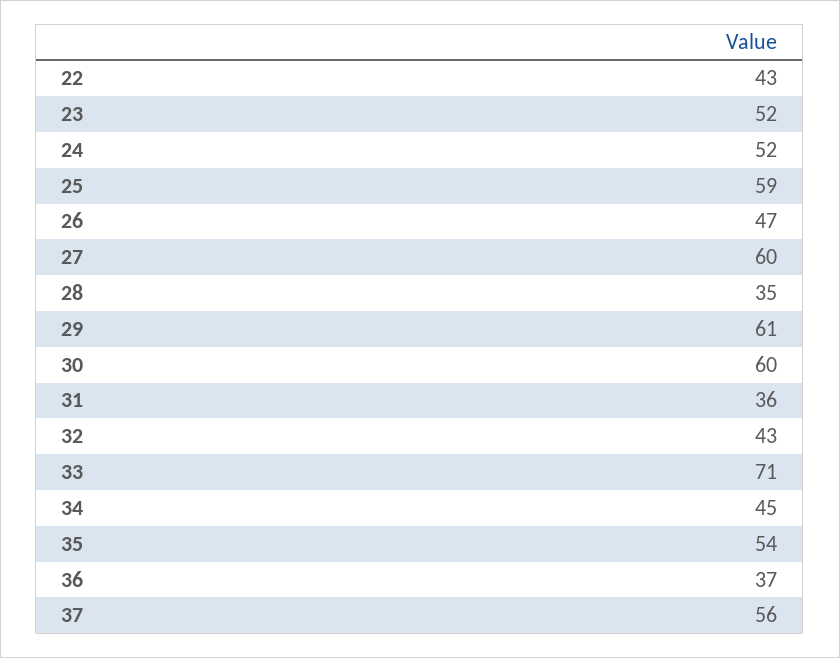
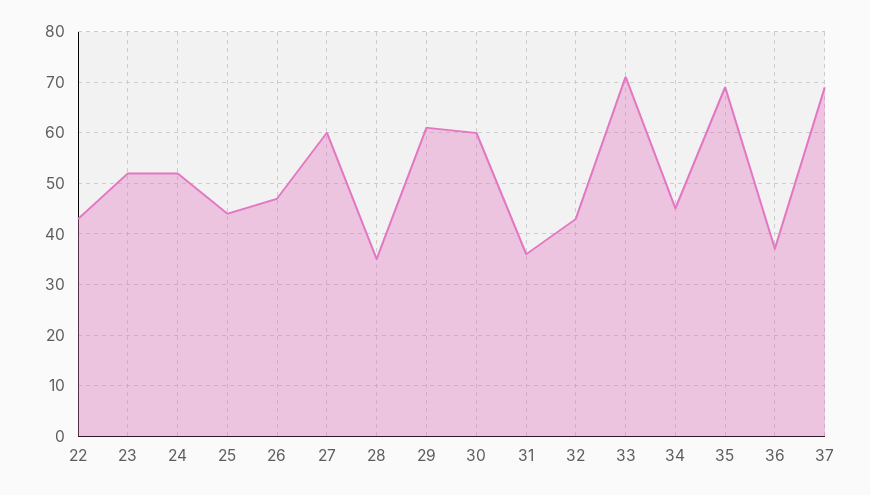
  {
    "22": 43,
    "23": 52,
    "24": 52,
-   "25": 59,
+   "25": 45,
    "26": 47,
    "27": 60,
    "28": 35,
    "29": 61,
    "30": 60,
    "31": 36,
    "32": 43,
    "33": 71,
    "34": 45,
-   "35": 54,
+   "35": 70,
    "36": 37,
-   "37": 56
+   "37": 70
  }

